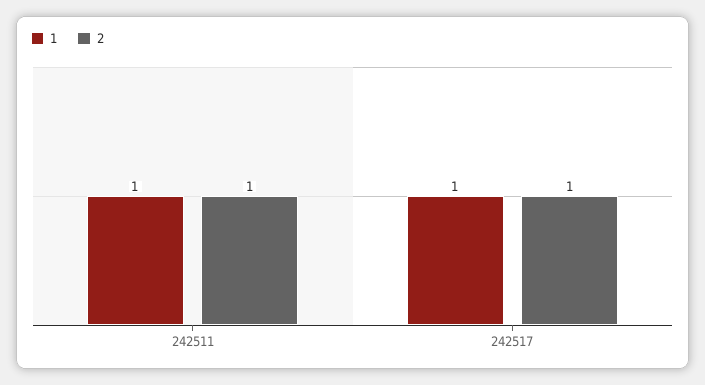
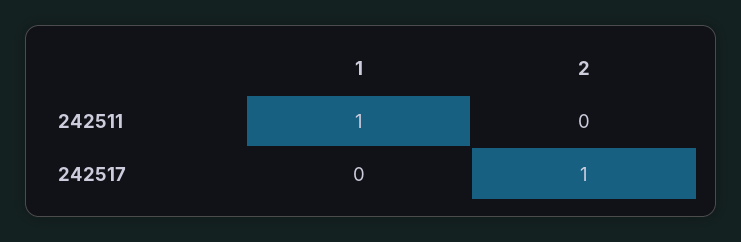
  {
    "1": {
      "242511": 1,
-     "242517": 1
+     "242517": 0
    },
    "2": {
-     "242511": 1,
+     "242511": 0,
      "242517": 1
    }
  }

